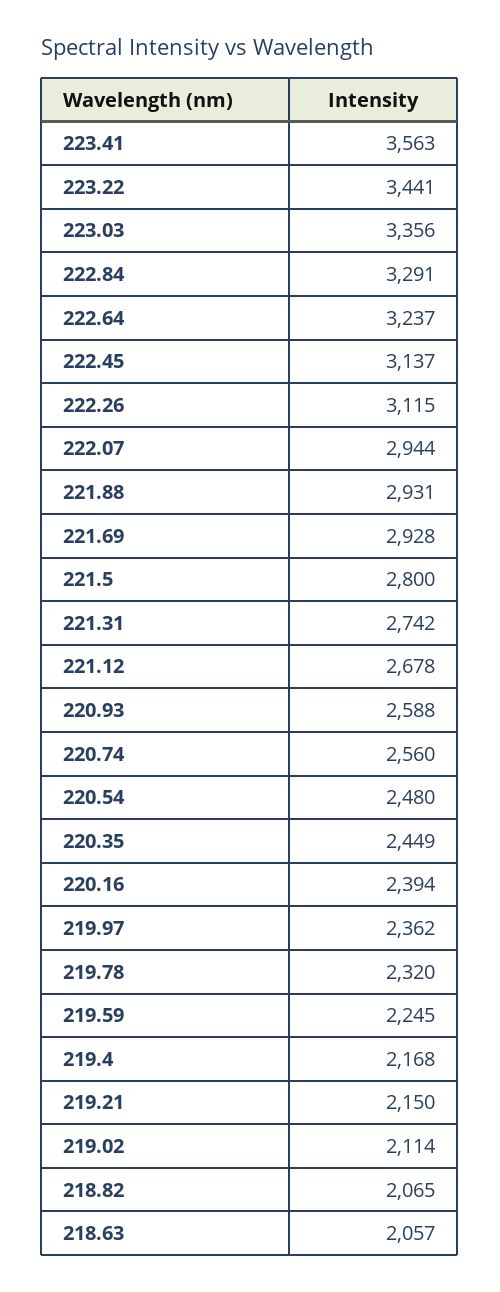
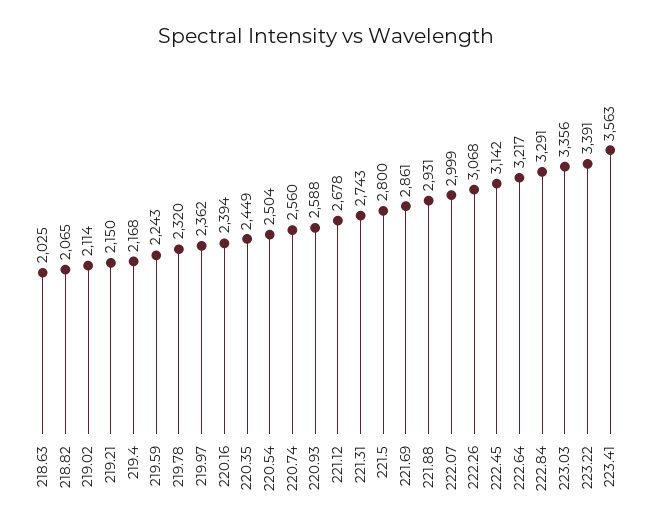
  {
    "223.41": 3563,
-   "223.22": 3441,
+   "223.22": 3391,
    "223.03": 3356,
    "222.84": 3291,
-   "222.64": 3237,
+   "222.64": 3217,
-   "222.45": 3137,
+   "222.45": 3142,
-   "222.26": 3115,
+   "222.26": 3068,
-   "222.07": 2944,
+   "222.07": 2999,
    "221.88": 2931,
-   "221.69": 2928,
+   "221.69": 2861,
    "221.5": 2800,
-   "221.31": 2742,
+   "221.31": 2743,
    "221.12": 2678,
    "220.93": 2588,
    "220.74": 2560,
-   "220.54": 2480,
+   "220.54": 2504,
    "220.35": 2449,
    "220.16": 2394,
    "219.97": 2362,
    "219.78": 2320,
-   "219.59": 2245,
+   "219.59": 2243,
    "219.4": 2168,
    "219.21": 2150,
    "219.02": 2114,
    "218.82": 2065,
-   "218.63": 2057
+   "218.63": 2025
  }

